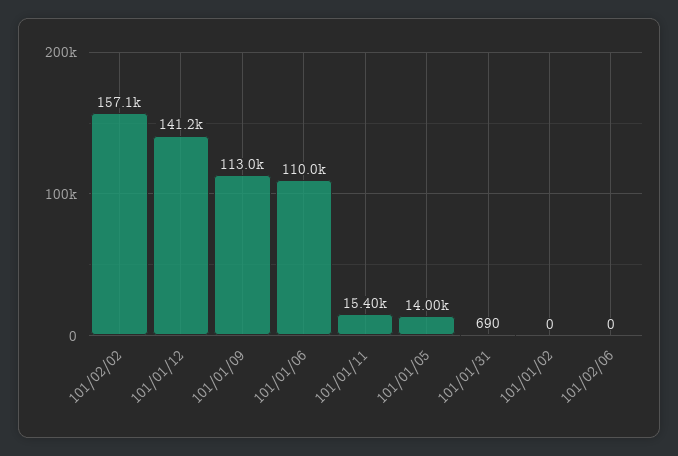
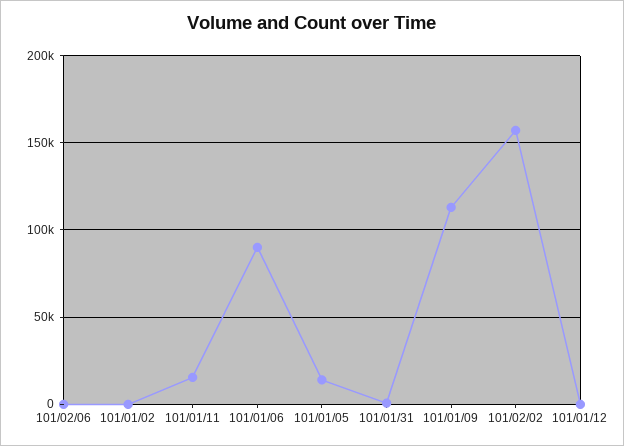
  {
    "101/02/02": 157100,
-   "101/01/12": 141200,
+   "101/01/12": 0,
    "101/01/09": 113000,
-   "101/01/06": 110000,
+   "101/01/06": 90000,
    "101/01/11": 15400,
    "101/01/05": 14000,
    "101/01/31": 690,
    "101/01/02": 0,
    "101/02/06": 0
  }

